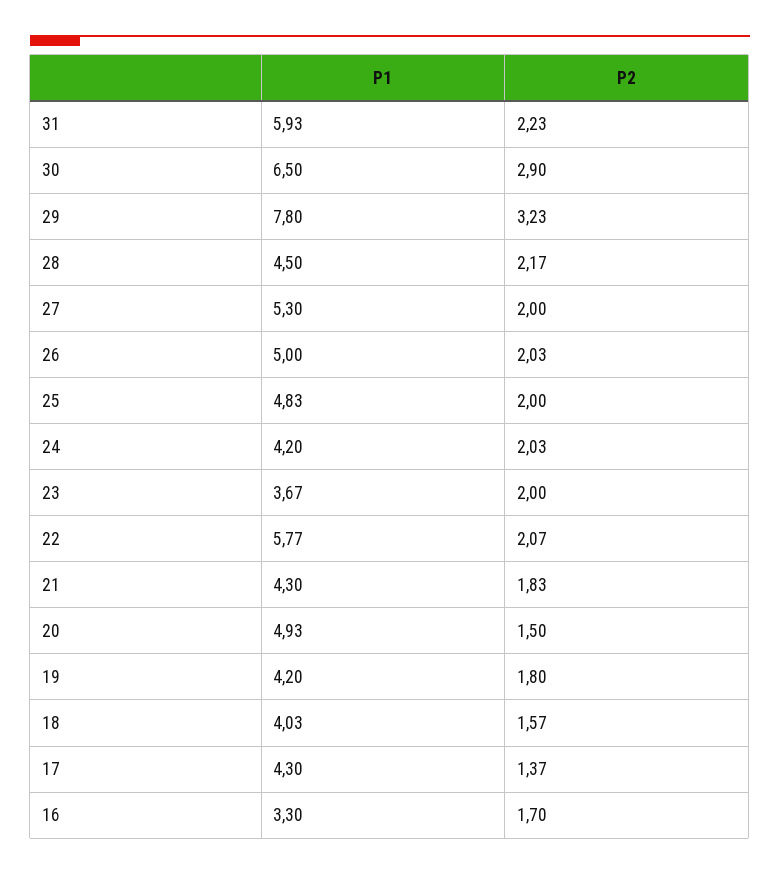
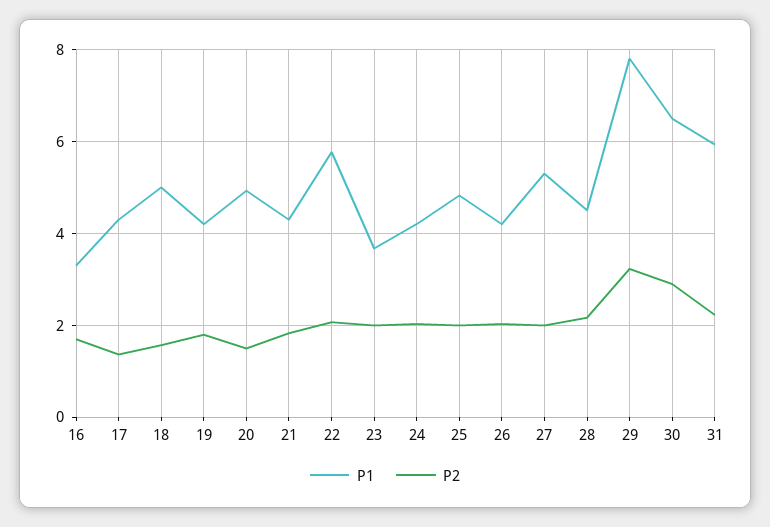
  {
    "P1": {
      "31": 5.93,
      "30": 6.5,
      "29": 7.8,
      "28": 4.5,
      "27": 5.3,
-     "26": 5,
+     "26": 4.2,
      "25": 4.83,
      "24": 4.2,
      "23": 3.67,
      "22": 5.77,
      "21": 4.3,
      "20": 4.93,
      "19": 4.2,
-     "18": 4.03,
+     "18": 5,
      "17": 4.3,
      "16": 3.3
    },
    "P2": {
      "31": 2.23,
      "30": 2.9,
      "29": 3.23,
      "28": 2.17,
      "27": 2,
      "26": 2.03,
      "25": 2,
      "24": 2.03,
      "23": 2,
      "22": 2.07,
      "21": 1.83,
      "20": 1.5,
      "19": 1.8,
      "18": 1.57,
      "17": 1.37,
      "16": 1.7
    }
  }

